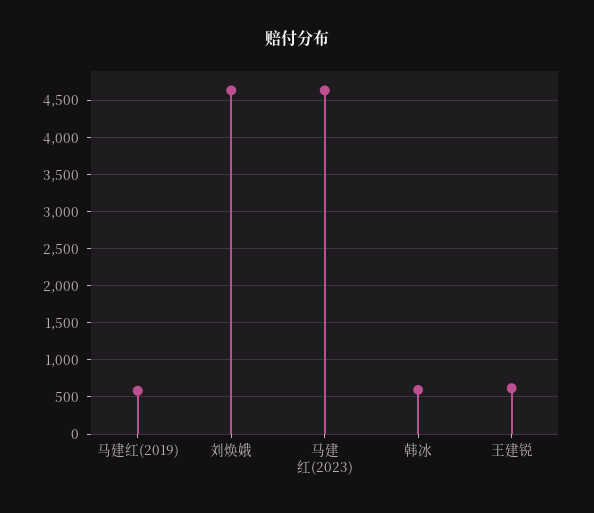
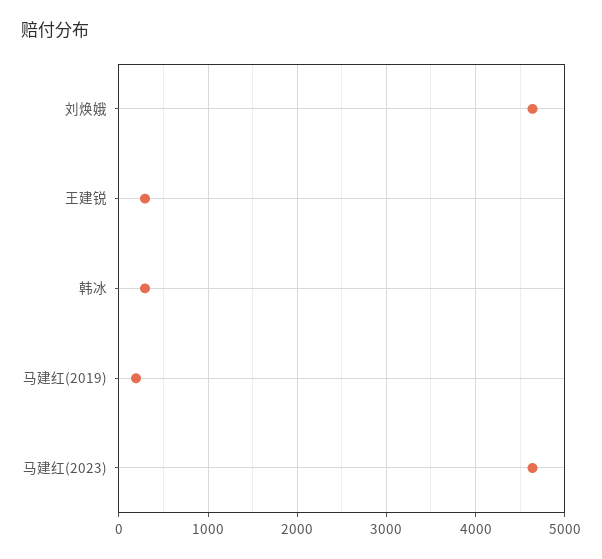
  {
-   "马建红(2019)": 600,
+   "马建红(2019)": 200,
    "刘焕娥": 4600,
    "马建红(2023)": 4600,
-   "韩冰": 600,
+   "韩冰": 300,
-   "王建锐": 600
+   "王建锐": 300
  }

